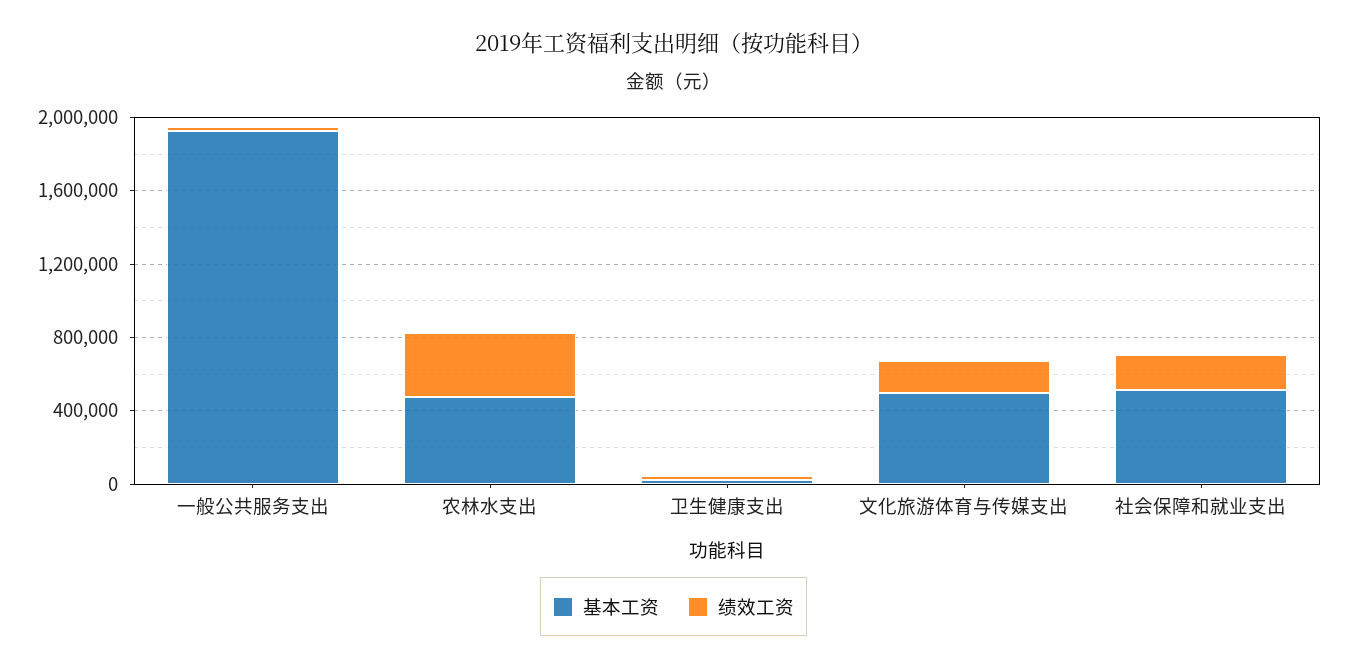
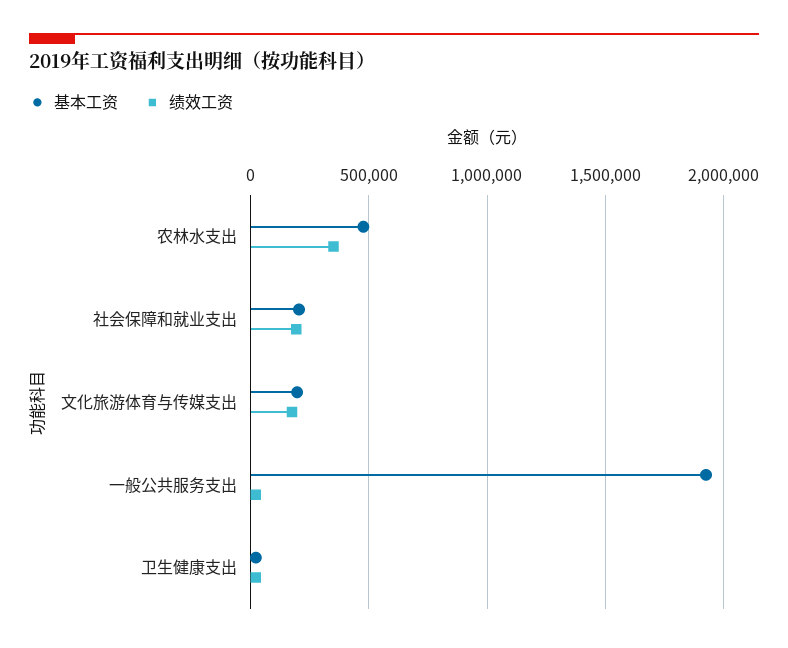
  {
    "基本工资": {
      "一般公共服务支出": 1900000,
      "农林水支出": 500000,
      "卫生健康支出": 0,
-     "文化旅游体育与传媒支出": 500000,
+     "文化旅游体育与传媒支出": 200000,
-     "社会保障和就业支出": 500000
+     "社会保障和就业支出": 200000
    },
    "绩效工资": {
      "一般公共服务支出": 0,
      "农林水支出": 350000,
      "卫生健康支出": 0,
      "文化旅游体育与传媒支出": 150000,
      "社会保障和就业支出": 200000
    }
  }

